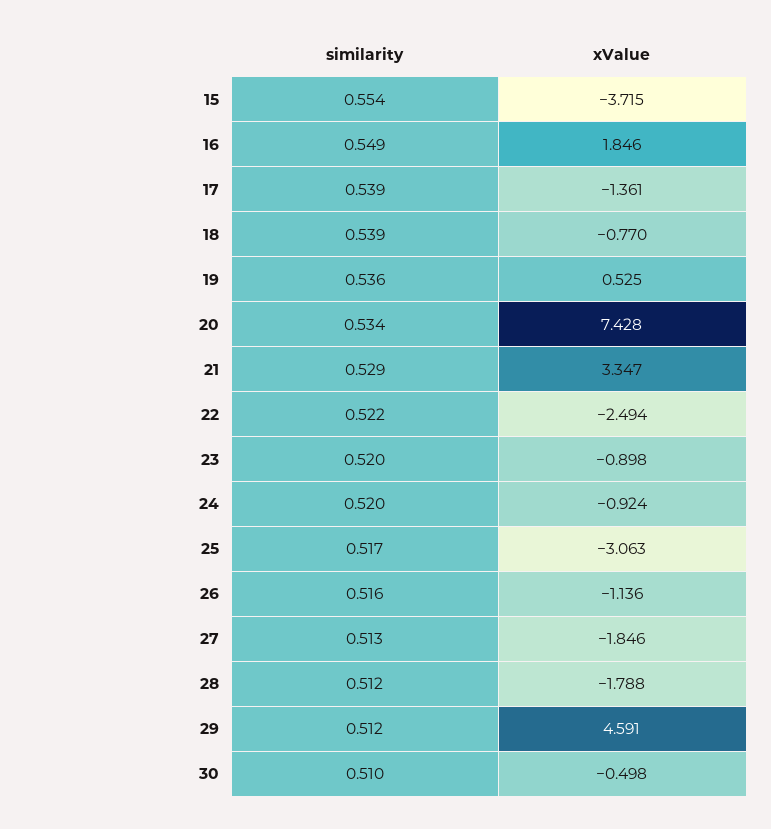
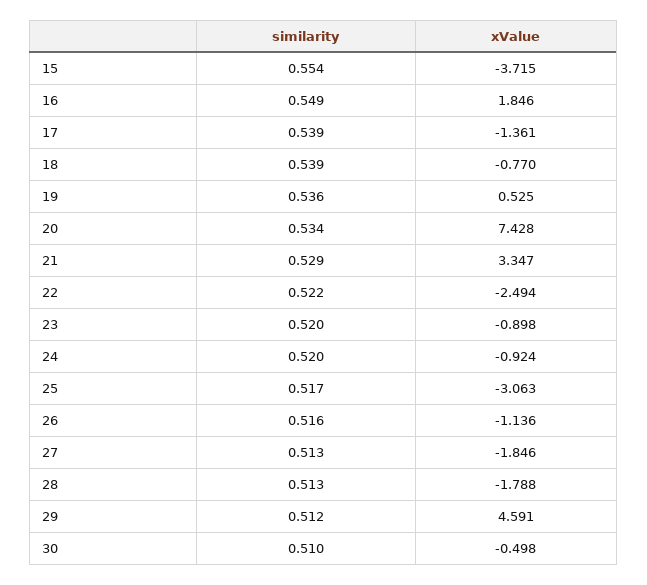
  {
    "similarity": {
      "15": 0.554,
      "16": 0.549,
      "17": 0.539,
      "18": 0.539,
      "19": 0.536,
      "20": 0.534,
      "21": 0.529,
      "22": 0.522,
      "23": 0.52,
      "24": 0.52,
      "25": 0.517,
      "26": 0.516,
      "27": 0.513,
-     "28": 0.512,
+     "28": 0.513,
      "29": 0.512,
      "30": 0.51
    },
    "xValue": {
      "15": -3.715,
      "16": 1.846,
      "17": -1.361,
      "18": -0.77,
      "19": 0.525,
      "20": 7.428,
      "21": 3.347,
      "22": -2.494,
      "23": -0.898,
      "24": -0.924,
      "25": -3.063,
      "26": -1.136,
      "27": -1.846,
      "28": -1.788,
      "29": 4.591,
      "30": -0.498
    }
  }

